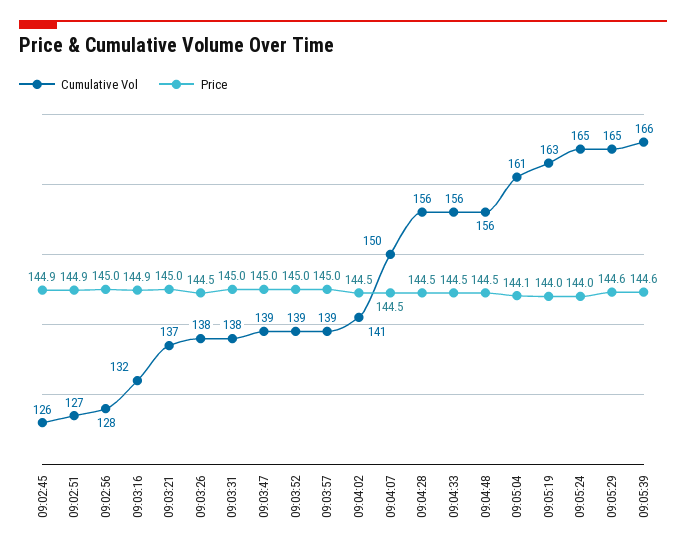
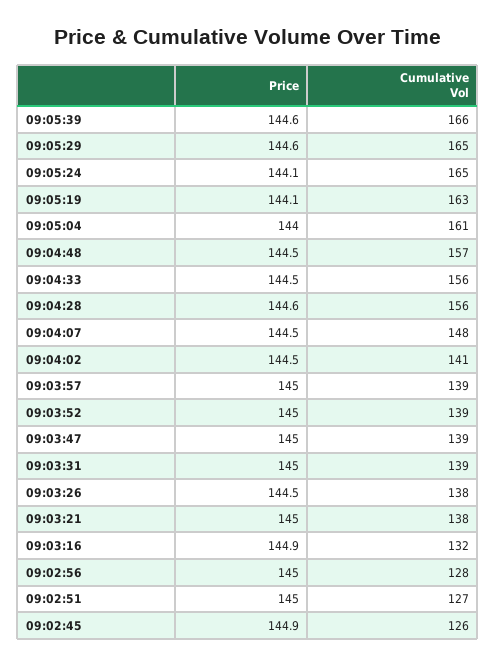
  {
    "Cumulative Vol": {
      "09:02:45": 126,
      "09:02:51": 127,
      "09:02:56": 128,
      "09:03:16": 132,
-     "09:03:21": 137,
+     "09:03:21": 138,
      "09:03:26": 138,
-     "09:03:31": 138,
+     "09:03:31": 139,
      "09:03:47": 139,
      "09:03:52": 139,
      "09:03:57": 139,
      "09:04:02": 141,
-     "09:04:07": 150,
+     "09:04:07": 148,
      "09:04:28": 156,
      "09:04:33": 156,
-     "09:04:48": 156,
+     "09:04:48": 157,
      "09:05:04": 161,
      "09:05:19": 163,
      "09:05:24": 165,
      "09:05:29": 165,
      "09:05:39": 166
    },
    "Price": {
      "09:02:45": 144.9,
-     "09:02:51": 144.9,
+     "09:02:51": 145,
      "09:02:56": 145,
      "09:03:16": 144.9,
      "09:03:21": 145,
      "09:03:26": 144.5,
      "09:03:31": 145,
      "09:03:47": 145,
      "09:03:52": 145,
      "09:03:57": 145,
      "09:04:02": 144.5,
      "09:04:07": 144.5,
-     "09:04:28": 144.5,
+     "09:04:28": 144.6,
      "09:04:33": 144.5,
      "09:04:48": 144.5,
-     "09:05:04": 144.1,
+     "09:05:04": 144,
-     "09:05:19": 144,
+     "09:05:19": 144.1,
-     "09:05:24": 144,
+     "09:05:24": 144.1,
      "09:05:29": 144.6,
      "09:05:39": 144.6
    }
  }

